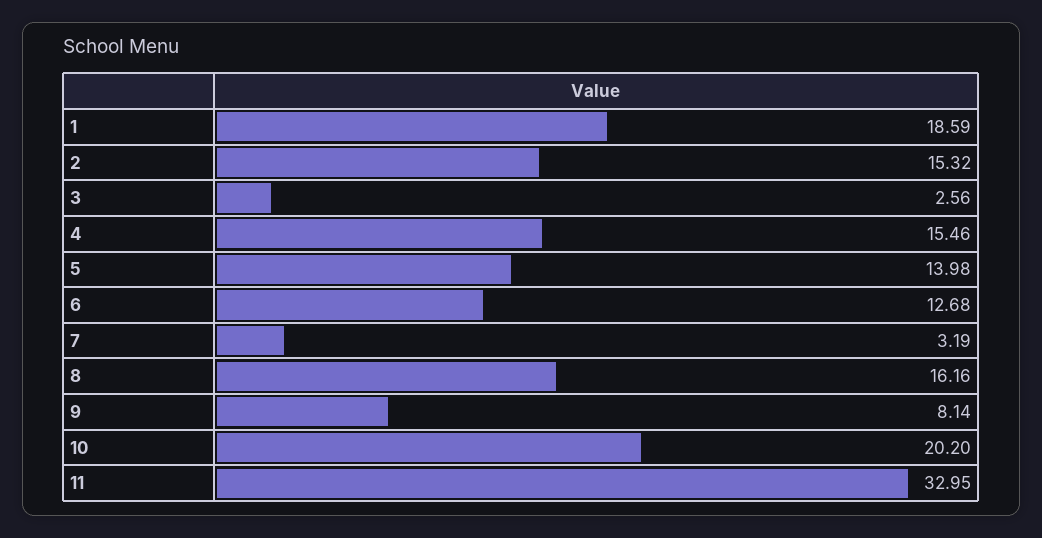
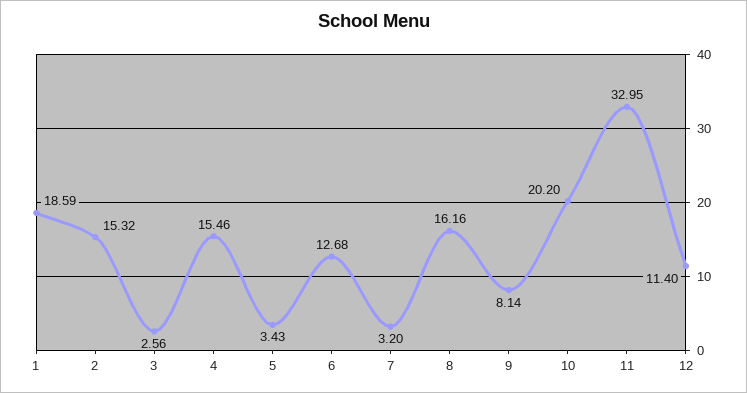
  {
    "1": 18.59,
    "2": 15.32,
    "3": 2.56,
    "4": 15.46,
-   "5": 13.98,
+   "5": 3.43,
    "6": 12.68,
-   "7": 3.19,
+   "7": 3.2,
    "8": 16.16,
    "9": 8.14,
    "10": 20.2,
-   "11": 32.95
+   "11": 32.95,
+   "12": 11.4
  }

